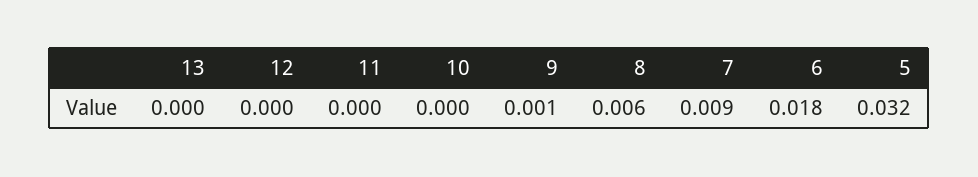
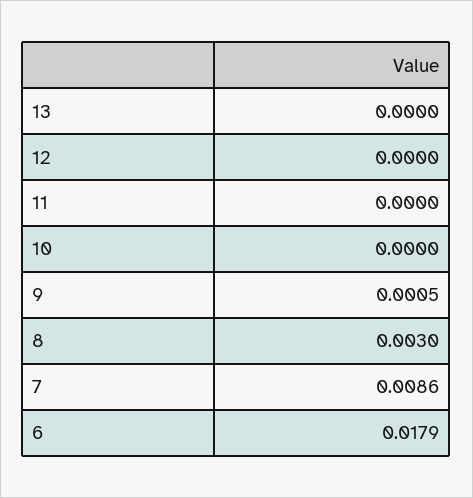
  {
    "13": 0,
    "12": 0,
    "11": 0,
    "10": 0,
    "9": 0.0005,
-   "8": 0.006,
+   "8": 0.003,
    "7": 0.0086,
-   "6": 0.0179,
+   "6": 0.0179
-   "5": 0.032
  }

